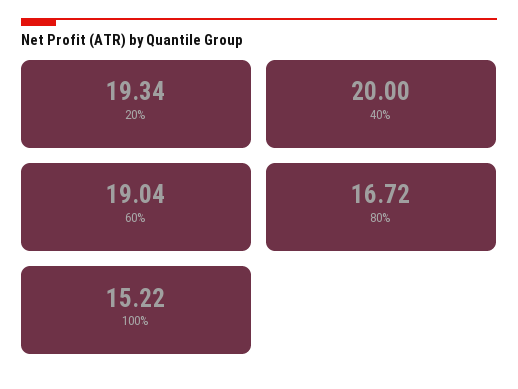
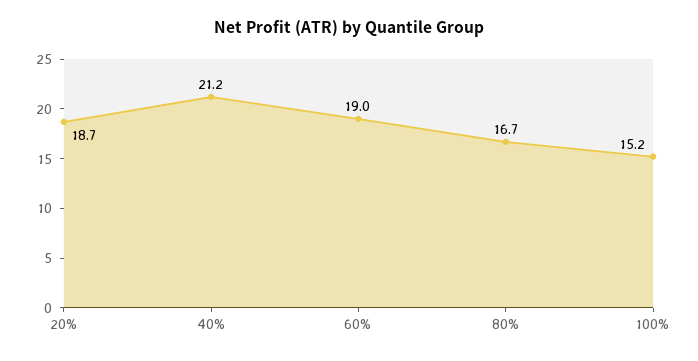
  {
-   "20%": 19.34,
+   "20%": 18.7,
-   "40%": 20,
+   "40%": 21.2,
    "60%": 19.04,
    "80%": 16.72,
    "100%": 15.22
  }

